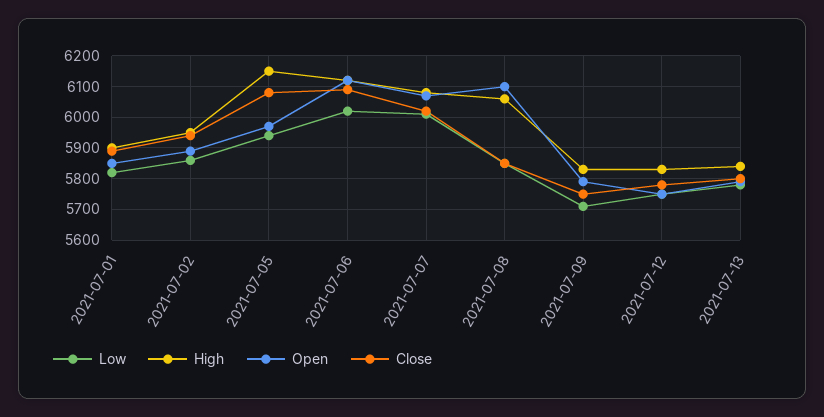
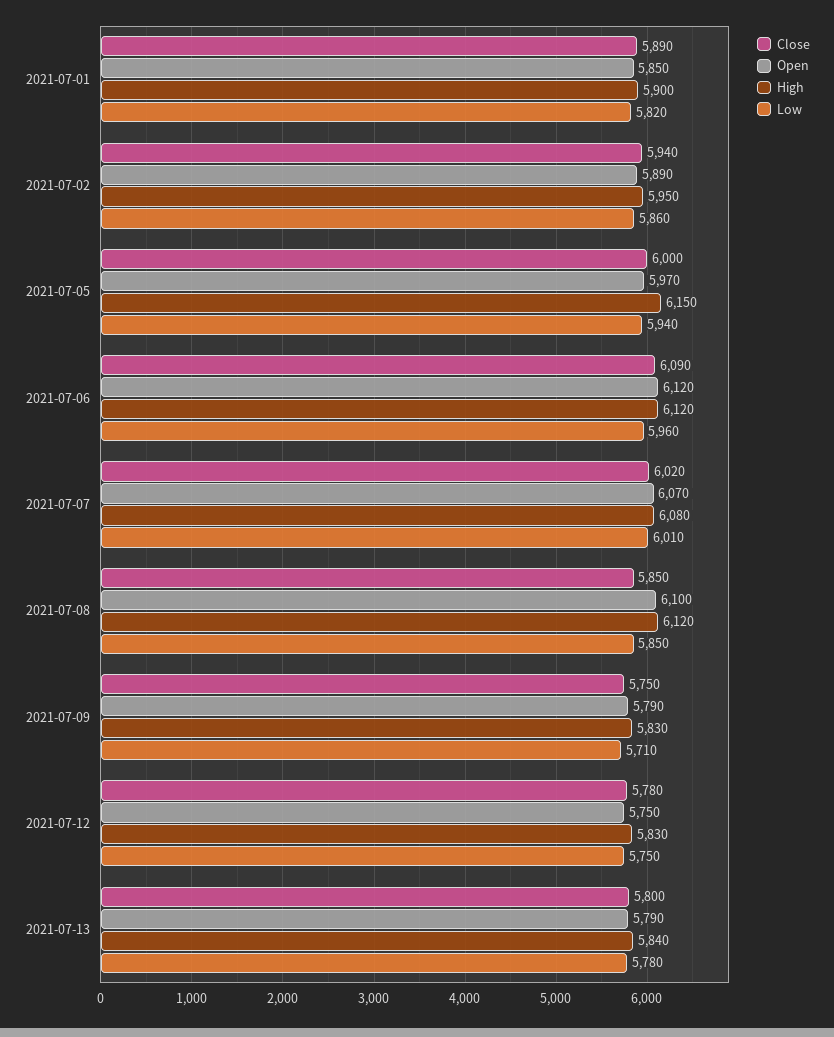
  {
    "Low": {
      "2021-07-01": 5820,
      "2021-07-02": 5860,
      "2021-07-05": 5940,
-     "2021-07-06": 6020,
+     "2021-07-06": 5960,
      "2021-07-07": 6010,
      "2021-07-08": 5850,
      "2021-07-09": 5710,
      "2021-07-12": 5750,
      "2021-07-13": 5780
    },
    "High": {
      "2021-07-01": 5900,
      "2021-07-02": 5950,
      "2021-07-05": 6150,
      "2021-07-06": 6120,
      "2021-07-07": 6080,
-     "2021-07-08": 6060,
+     "2021-07-08": 6120,
      "2021-07-09": 5830,
      "2021-07-12": 5830,
      "2021-07-13": 5840
    },
    "Open": {
      "2021-07-01": 5850,
      "2021-07-02": 5890,
      "2021-07-05": 5970,
      "2021-07-06": 6120,
      "2021-07-07": 6070,
      "2021-07-08": 6100,
      "2021-07-09": 5790,
      "2021-07-12": 5750,
      "2021-07-13": 5790
    },
    "Close": {
      "2021-07-01": 5890,
      "2021-07-02": 5940,
-     "2021-07-05": 6080,
+     "2021-07-05": 6000,
      "2021-07-06": 6090,
      "2021-07-07": 6020,
      "2021-07-08": 5850,
      "2021-07-09": 5750,
      "2021-07-12": 5780,
      "2021-07-13": 5800
    }
  }

